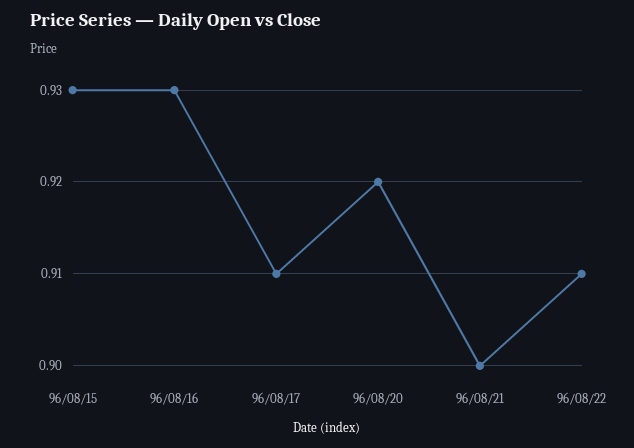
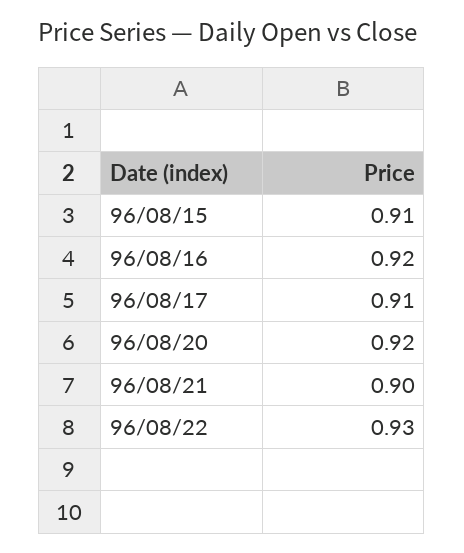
  {
-   "96/08/15": 0.93,
+   "96/08/15": 0.91,
-   "96/08/16": 0.93,
+   "96/08/16": 0.92,
    "96/08/17": 0.91,
    "96/08/20": 0.92,
    "96/08/21": 0.9,
-   "96/08/22": 0.91
+   "96/08/22": 0.93
  }

